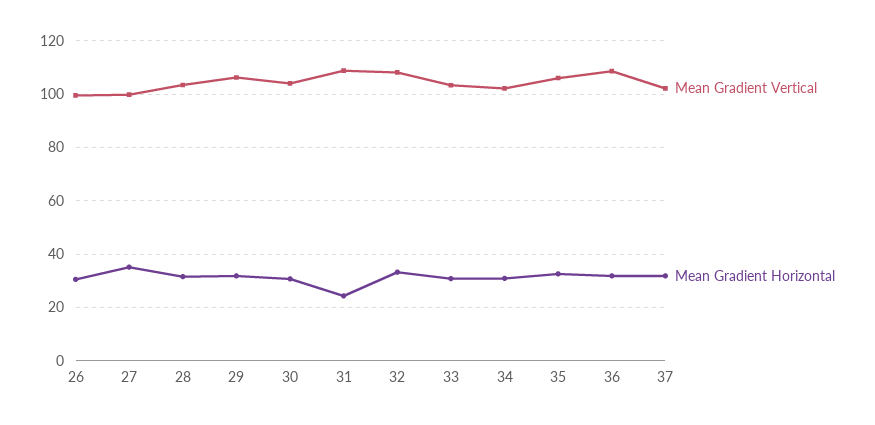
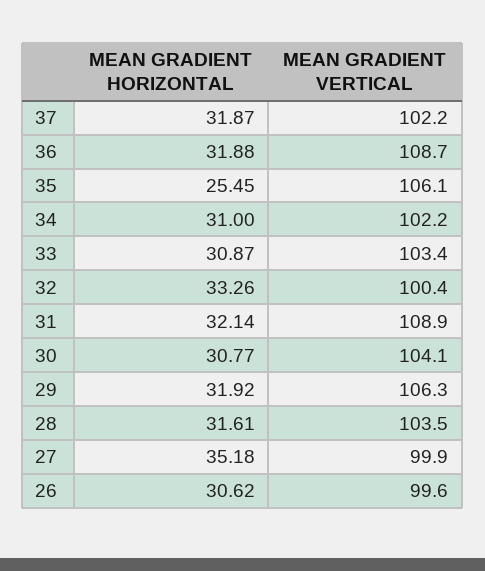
  {
    "Mean Gradient Vertical": {
      "26": 99.6,
      "27": 99.9,
      "28": 103.5,
      "29": 106.3,
      "30": 104.1,
      "31": 108.9,
-     "32": 107.5,
+     "32": 100.4,
      "33": 103.4,
      "34": 102.2,
      "35": 106.1,
      "36": 108.7,
      "37": 102.2
    },
    "Mean Gradient Horizontal": {
      "26": 30.62,
      "27": 35.18,
      "28": 31.61,
      "29": 31.92,
      "30": 30.77,
-     "31": 25,
+     "31": 32.14,
      "32": 33.26,
      "33": 30.87,
      "34": 31,
-     "35": 32.5,
+     "35": 25.45,
      "36": 31.88,
      "37": 31.87
    }
  }

